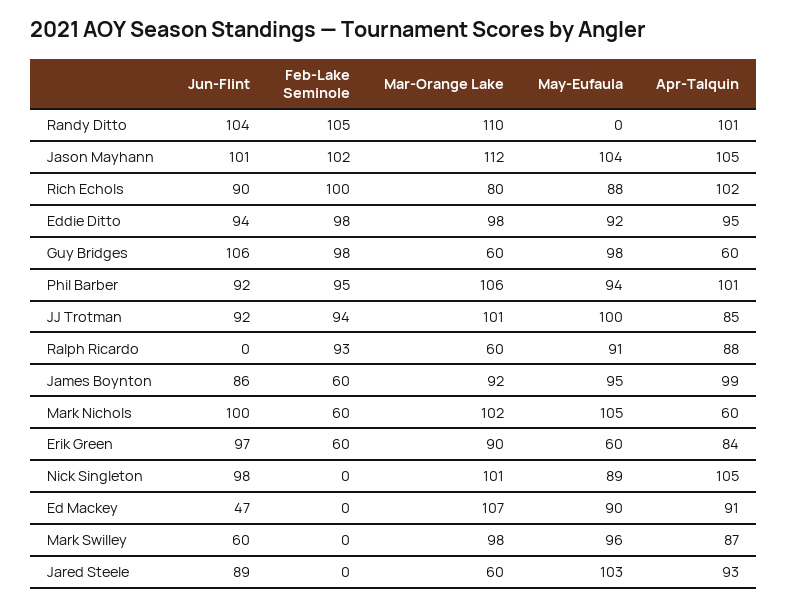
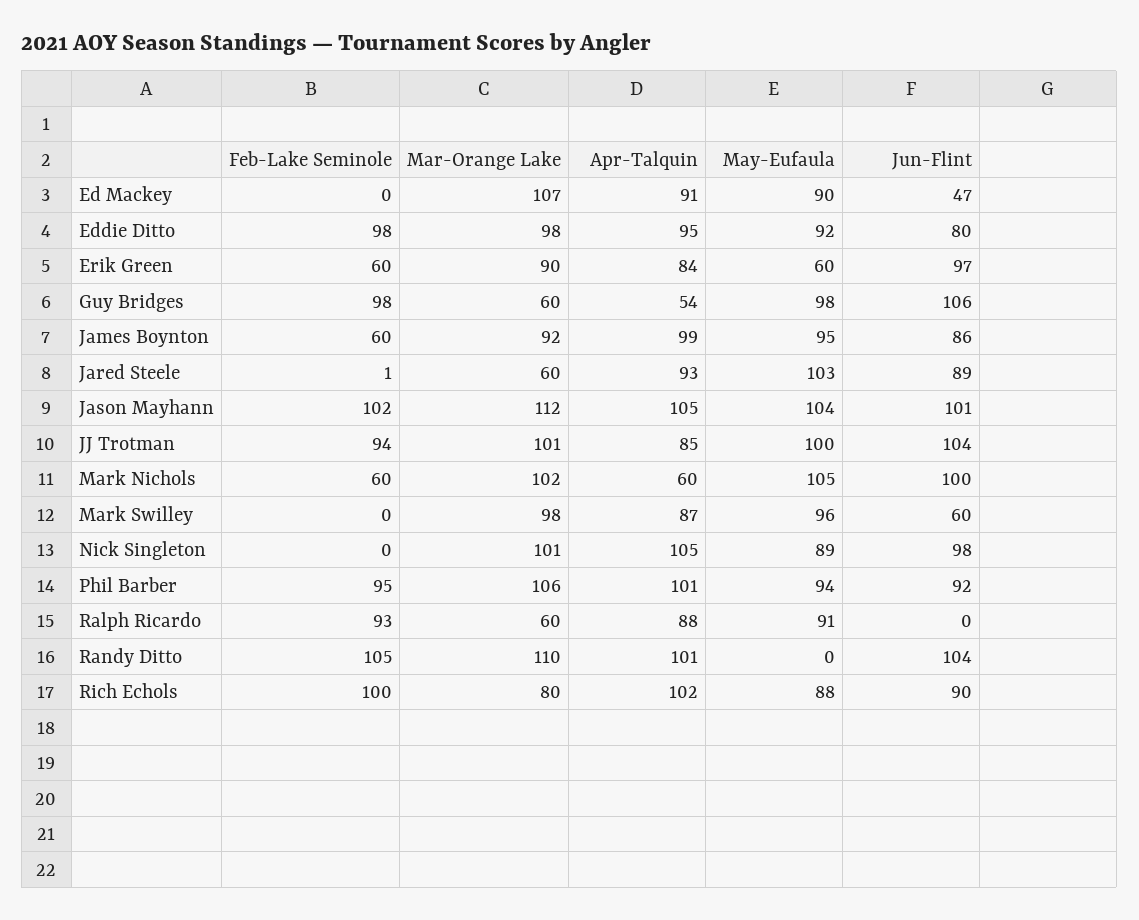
  {
    "Jun-Flint": {
      "Randy Ditto": 104,
      "Jason Mayhann": 101,
      "Rich Echols": 90,
-     "Eddie Ditto": 94,
+     "Eddie Ditto": 80,
      "Guy Bridges": 106,
      "Phil Barber": 92,
-     "JJ Trotman": 92,
+     "JJ Trotman": 104,
      "Ralph Ricardo": 0,
      "James Boynton": 86,
      "Mark Nichols": 100,
      "Erik Green": 97,
      "Nick Singleton": 98,
      "Ed Mackey": 47,
      "Mark Swilley": 60,
      "Jared Steele": 89
    },
    "Feb-Lake Seminole": {
      "Randy Ditto": 105,
      "Jason Mayhann": 102,
      "Rich Echols": 100,
      "Eddie Ditto": 98,
      "Guy Bridges": 98,
      "Phil Barber": 95,
      "JJ Trotman": 94,
      "Ralph Ricardo": 93,
      "James Boynton": 60,
      "Mark Nichols": 60,
      "Erik Green": 60,
      "Nick Singleton": 0,
      "Ed Mackey": 0,
      "Mark Swilley": 0,
-     "Jared Steele": 0
+     "Jared Steele": 1
    },
    "Mar-Orange Lake": {
      "Randy Ditto": 110,
      "Jason Mayhann": 112,
      "Rich Echols": 80,
      "Eddie Ditto": 98,
      "Guy Bridges": 60,
      "Phil Barber": 106,
      "JJ Trotman": 101,
      "Ralph Ricardo": 60,
      "James Boynton": 92,
      "Mark Nichols": 102,
      "Erik Green": 90,
      "Nick Singleton": 101,
      "Ed Mackey": 107,
      "Mark Swilley": 98,
      "Jared Steele": 60
    },
    "May-Eufaula": {
      "Randy Ditto": 0,
      "Jason Mayhann": 104,
      "Rich Echols": 88,
      "Eddie Ditto": 92,
      "Guy Bridges": 98,
      "Phil Barber": 94,
      "JJ Trotman": 100,
      "Ralph Ricardo": 91,
      "James Boynton": 95,
      "Mark Nichols": 105,
      "Erik Green": 60,
      "Nick Singleton": 89,
      "Ed Mackey": 90,
      "Mark Swilley": 96,
      "Jared Steele": 103
    },
    "Apr-Talquin": {
      "Randy Ditto": 101,
      "Jason Mayhann": 105,
      "Rich Echols": 102,
      "Eddie Ditto": 95,
-     "Guy Bridges": 60,
+     "Guy Bridges": 54,
      "Phil Barber": 101,
      "JJ Trotman": 85,
      "Ralph Ricardo": 88,
      "James Boynton": 99,
      "Mark Nichols": 60,
      "Erik Green": 84,
      "Nick Singleton": 105,
      "Ed Mackey": 91,
      "Mark Swilley": 87,
      "Jared Steele": 93
    }
  }

